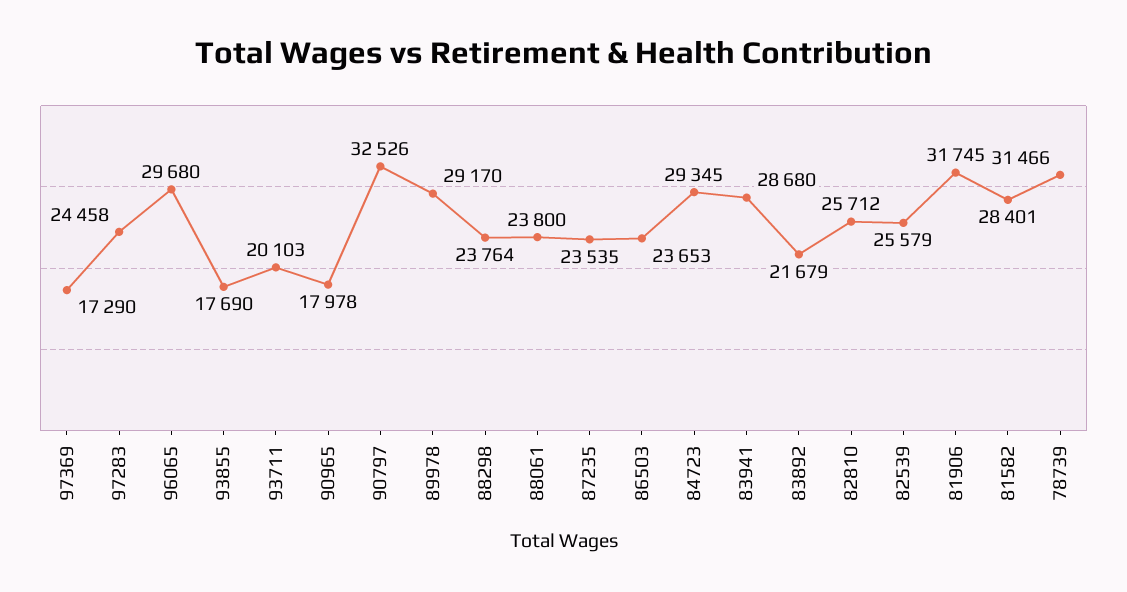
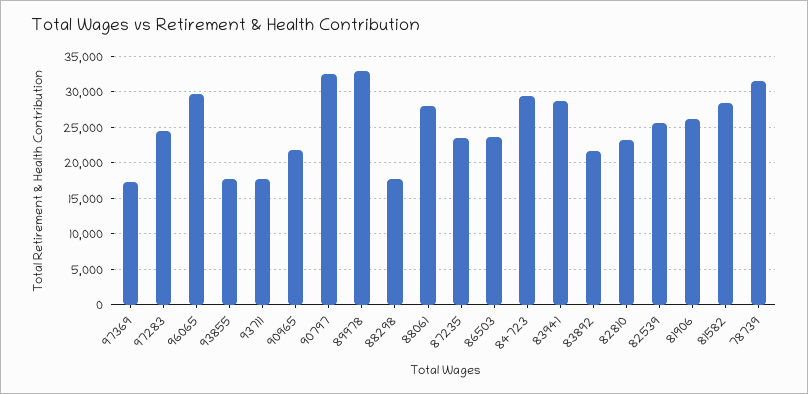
  {
    "97369": 17290,
    "97283": 24458,
    "96065": 29680,
    "93855": 17690,
-   "93711": 20103,
+   "93711": 18000,
-   "90965": 17978,
+   "90965": 22000,
    "90797": 32526,
-   "89978": 29170,
+   "89978": 33000,
-   "88298": 23764,
+   "88298": 18000,
-   "88061": 23800,
+   "88061": 28000,
    "87235": 23535,
    "86503": 23653,
    "84723": 29345,
    "83941": 28680,
    "83892": 21679,
-   "82810": 25712,
+   "82810": 23000,
    "82539": 25579,
-   "81906": 31745,
+   "81906": 26000,
    "81582": 28401,
    "78739": 31466
  }

